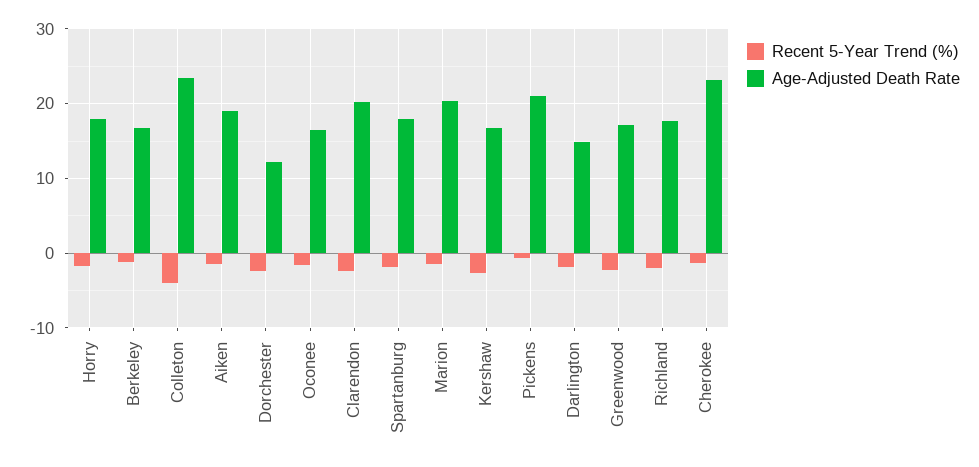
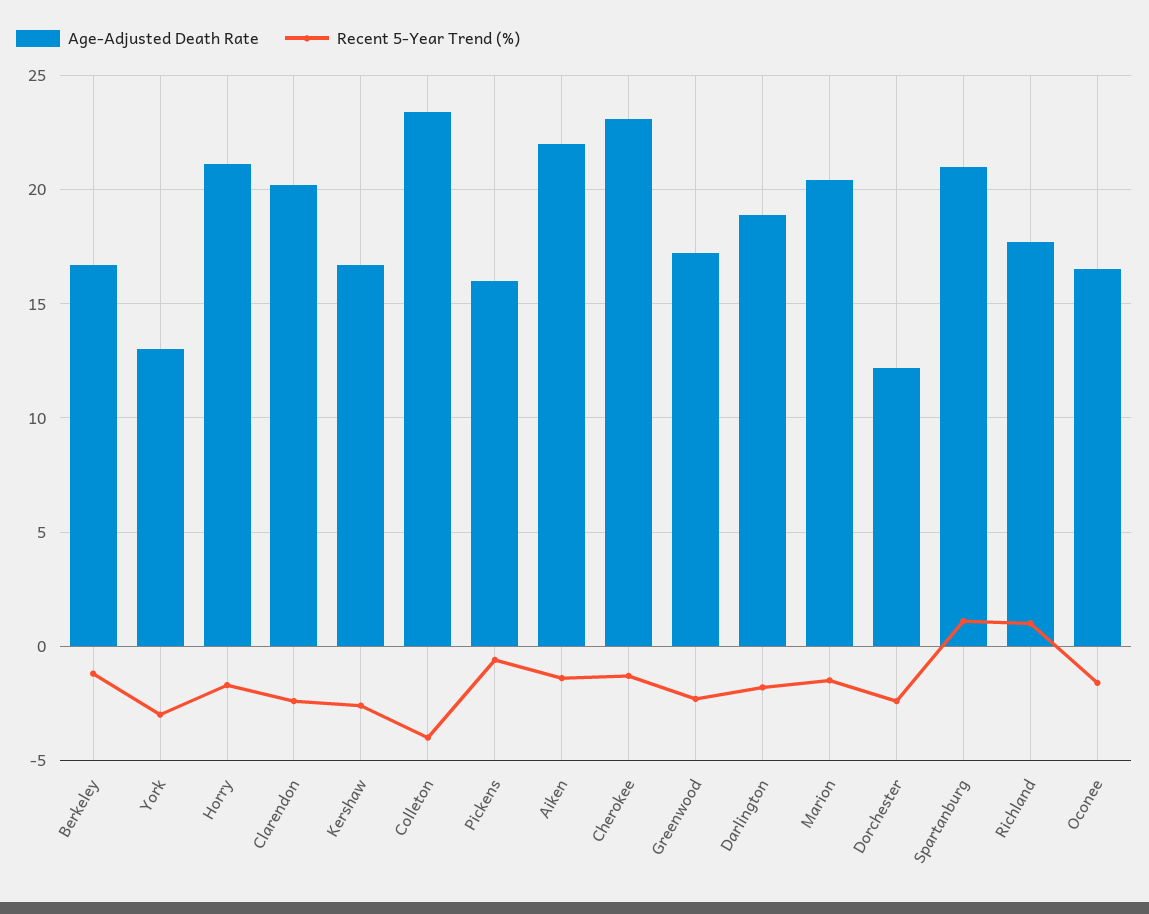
  {
    "Recent 5-Year Trend (%)": {
      "Horry": -1.5,
      "Berkeley": -1,
      "Colleton": -4,
      "Aiken": -1.5,
      "Dorchester": -2.5,
      "Oconee": -1.5,
      "Clarendon": -2.5,
-     "Spartanburg": -2,
+     "Spartanburg": 1,
      "Marion": -1.5,
      "Kershaw": -2.5,
      "Pickens": -0.5,
      "Darlington": -2,
      "Greenwood": -2.5,
-     "Richland": -2,
+     "Richland": 1,
-     "Cherokee": -1.5
+     "Cherokee": -1.5,
+     "York": -3
    },
    "Age-Adjusted Death Rate": {
-     "Horry": 18,
+     "Horry": 21,
      "Berkeley": 16.5,
      "Colleton": 23.5,
-     "Aiken": 19,
+     "Aiken": 22,
      "Dorchester": 12,
      "Oconee": 16.5,
      "Clarendon": 20,
-     "Spartanburg": 18,
+     "Spartanburg": 21,
      "Marion": 20.5,
      "Kershaw": 16.5,
-     "Pickens": 21,
+     "Pickens": 16,
-     "Darlington": 15,
+     "Darlington": 19,
      "Greenwood": 17,
      "Richland": 17.5,
-     "Cherokee": 23
+     "Cherokee": 23,
+     "York": 13
    }
  }

